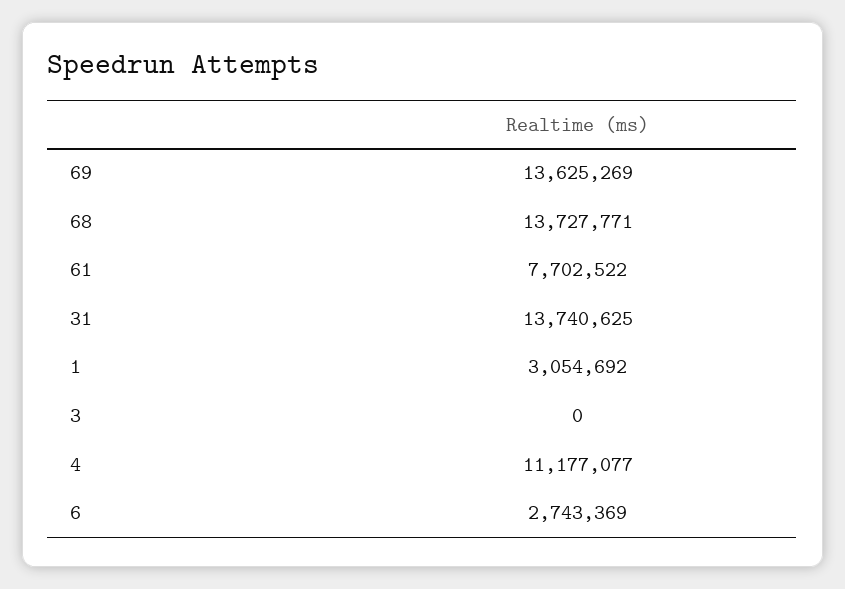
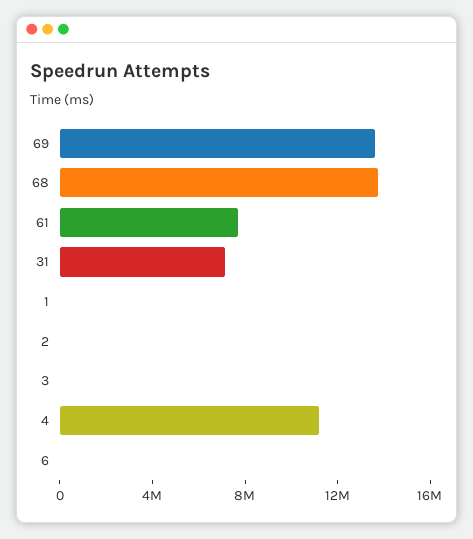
  {
    "69": 13625269,
    "68": 13727771,
    "61": 7702522,
-   "31": 13740625,
+   "31": 7000000,
-   "1": 3054692,
+   "1": 0,
    "3": 0,
    "4": 11177077,
-   "6": 2743369
+   "6": 0,
+   "2": 0
  }

